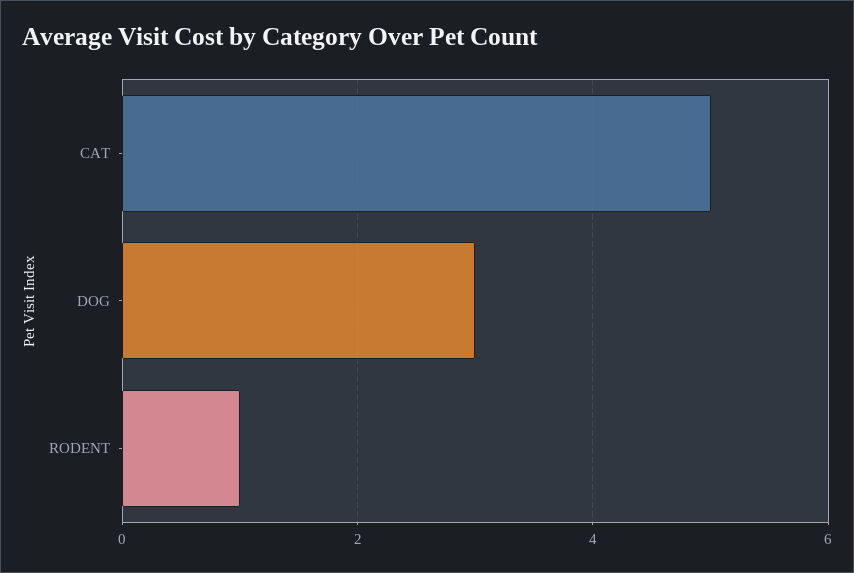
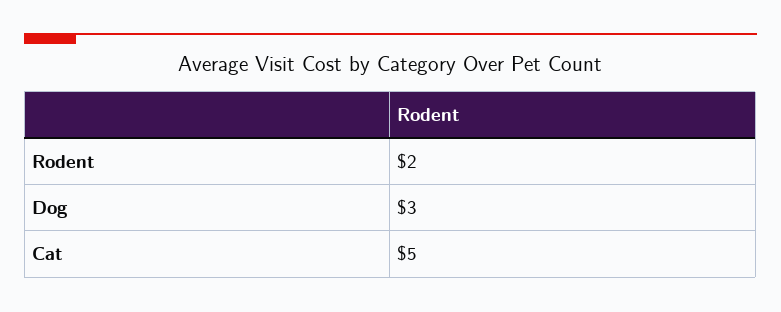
  {
    "CAT": 5,
    "DOG": 3,
-   "RODENT": 1
+   "RODENT": 2
  }

